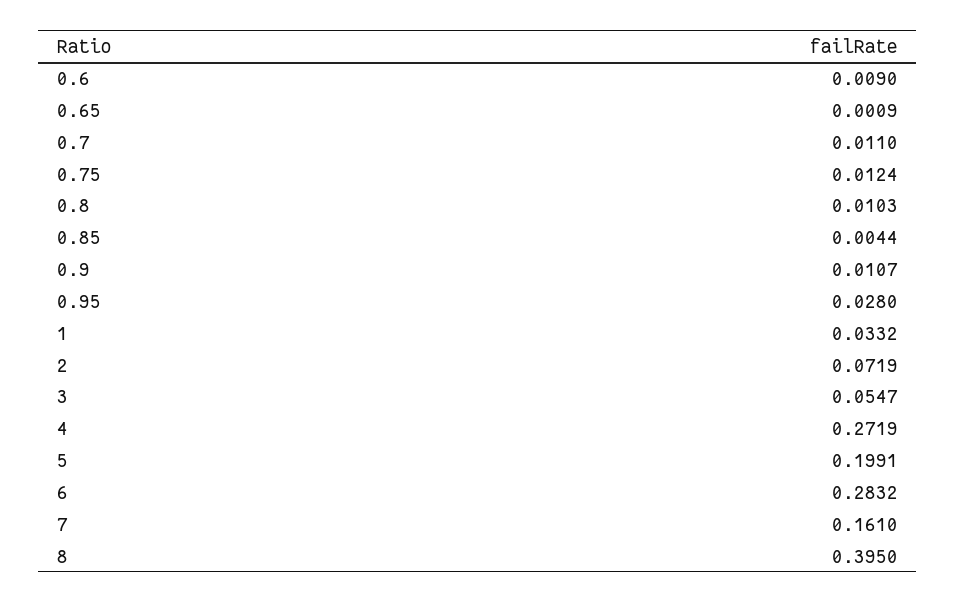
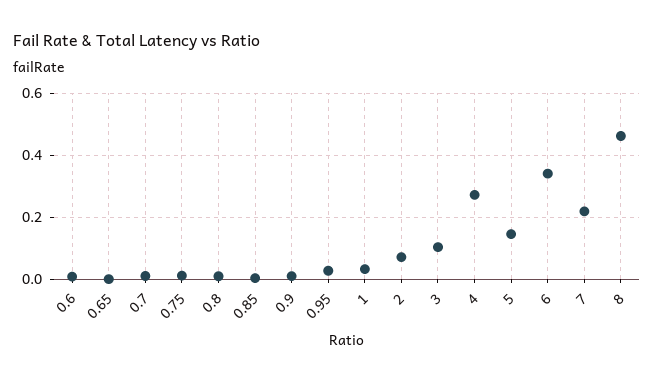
  {
    "0.6": 0.009,
    "0.65": 0.0009,
    "0.7": 0.011,
    "0.75": 0.0124,
    "0.8": 0.0103,
    "0.85": 0.0044,
    "0.9": 0.0107,
    "0.95": 0.028,
    "1": 0.0332,
    "2": 0.0719,
-   "3": 0.0547,
+   "3": 0.1,
    "4": 0.2719,
-   "5": 0.1991,
+   "5": 0.14,
-   "6": 0.2832,
+   "6": 0.34,
-   "7": 0.161,
+   "7": 0.22,
-   "8": 0.395
+   "8": 0.46
  }

